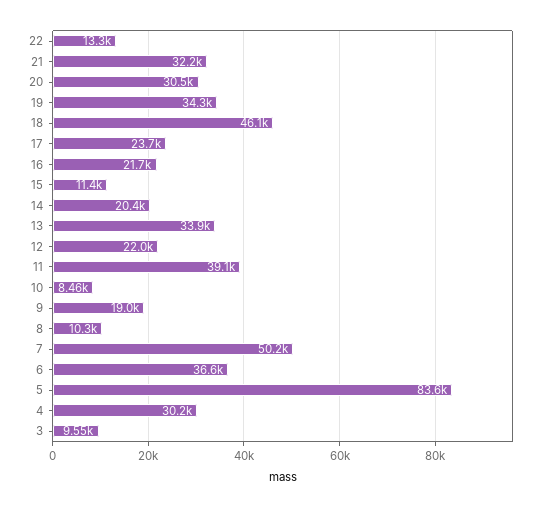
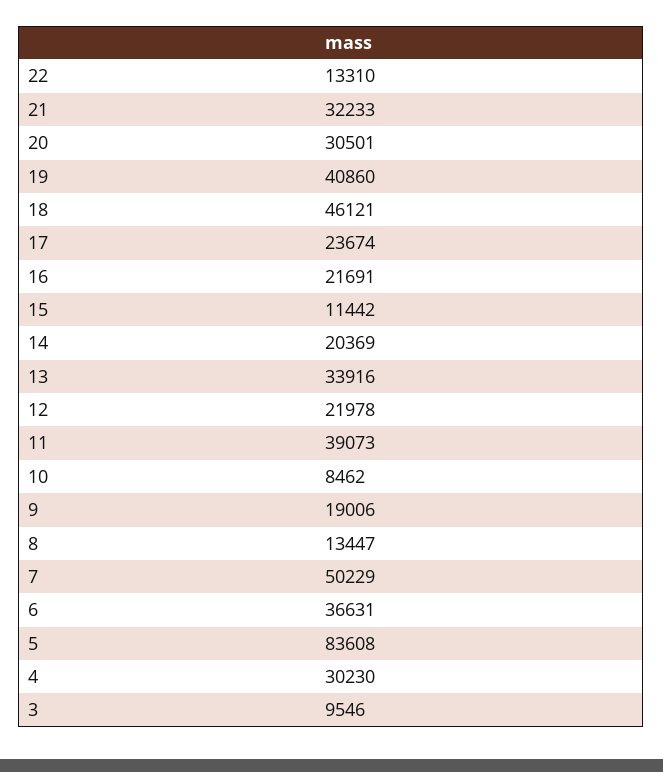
  {
    "22": 13310,
    "21": 32233,
    "20": 30501,
-   "19": 34300,
+   "19": 40860,
    "18": 46121,
    "17": 23674,
    "16": 21691,
    "15": 11442,
    "14": 20369,
    "13": 33916,
    "12": 21978,
    "11": 39073,
    "10": 8462,
    "9": 19006,
-   "8": 10300,
+   "8": 13447,
    "7": 50229,
    "6": 36631,
    "5": 83608,
    "4": 30230,
    "3": 9546
  }

